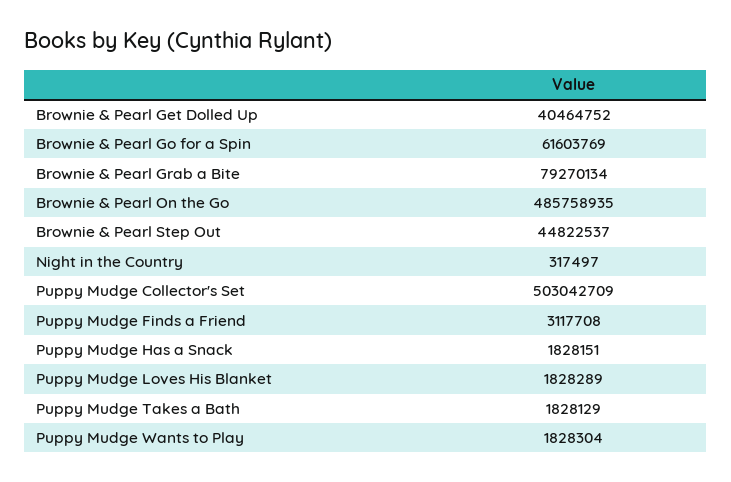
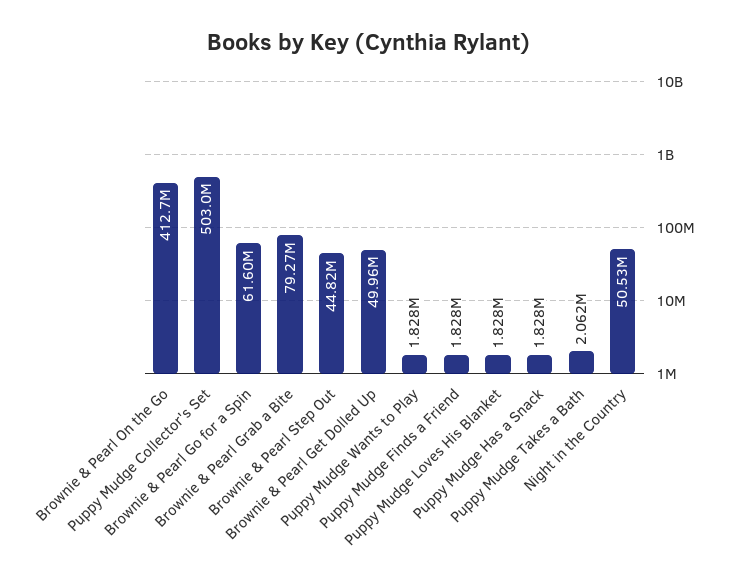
  {
-   "Brownie & Pearl Get Dolled Up": 40464752,
+   "Brownie & Pearl Get Dolled Up": 49960000,
    "Brownie & Pearl Go for a Spin": 61603769,
    "Brownie & Pearl Grab a Bite": 79270134,
-   "Brownie & Pearl On the Go": 485758935,
+   "Brownie & Pearl On the Go": 412700000,
    "Brownie & Pearl Step Out": 44822537,
-   "Night in the Country": 317497,
+   "Night in the Country": 50530000,
    "Puppy Mudge Collector's Set": 503042709,
-   "Puppy Mudge Finds a Friend": 3117708,
+   "Puppy Mudge Finds a Friend": 1828000,
    "Puppy Mudge Has a Snack": 1828151,
    "Puppy Mudge Loves His Blanket": 1828289,
-   "Puppy Mudge Takes a Bath": 1828129,
+   "Puppy Mudge Takes a Bath": 2062000,
    "Puppy Mudge Wants to Play": 1828304
  }

